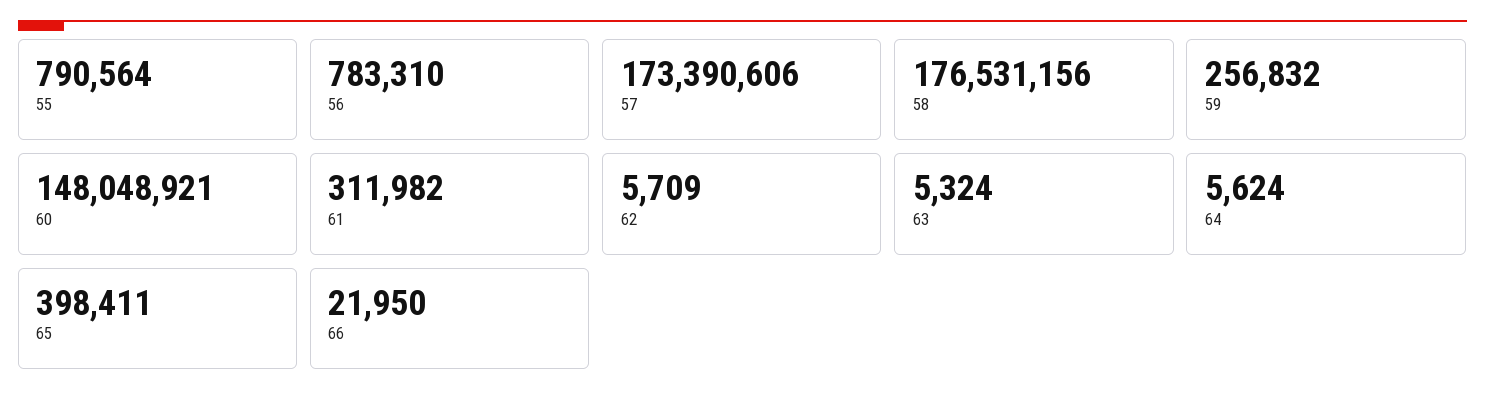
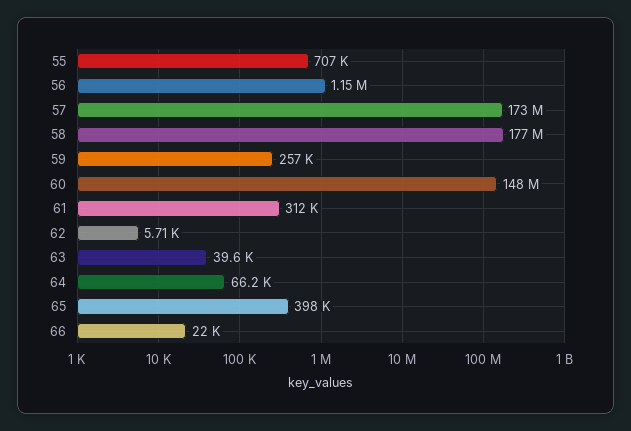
  {
-   "55": 790564,
+   "55": 707000,
-   "56": 783310,
+   "56": 1150000,
    "57": 173390606,
    "58": 176531156,
    "59": 256832,
    "60": 148048921,
    "61": 311982,
    "62": 5709,
-   "63": 5324,
+   "63": 39600,
-   "64": 5624,
+   "64": 66200,
    "65": 398411,
    "66": 21950
  }

